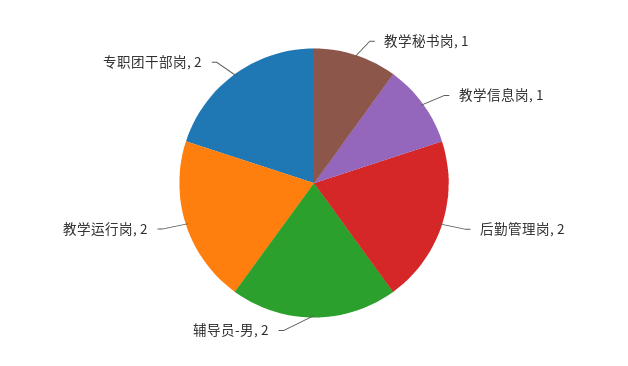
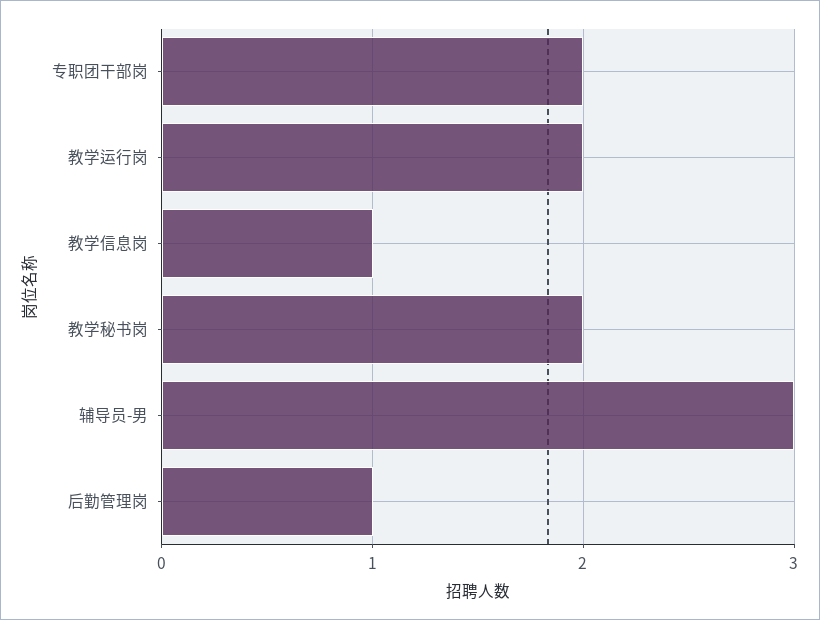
  {
-   "教学秘书岗": 1,
+   "教学秘书岗": 2,
    "教学信息岗": 1,
-   "后勤管理岗": 2,
+   "后勤管理岗": 1,
-   "辅导员-男": 2,
+   "辅导员-男": 3,
    "教学运行岗": 2,
    "专职团干部岗": 2
  }

